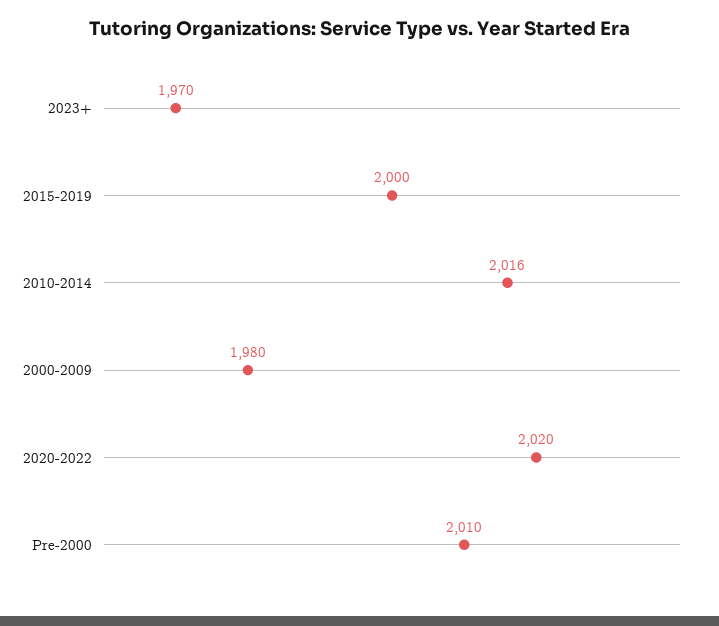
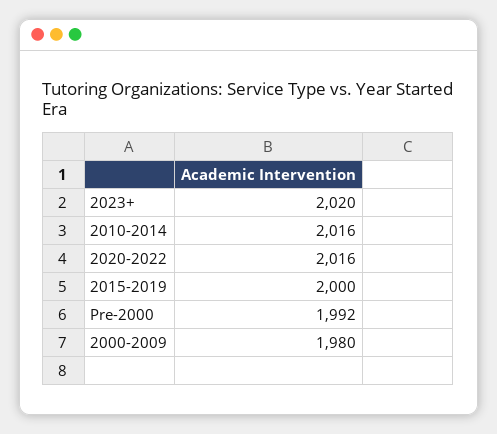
  {
-   "2023+": 1970,
+   "2023+": 2020,
    "2015-2019": 2000,
    "2010-2014": 2016,
    "2000-2009": 1980,
-   "2020-2022": 2020,
+   "2020-2022": 2016,
-   "Pre-2000": 2010
+   "Pre-2000": 1992
  }

